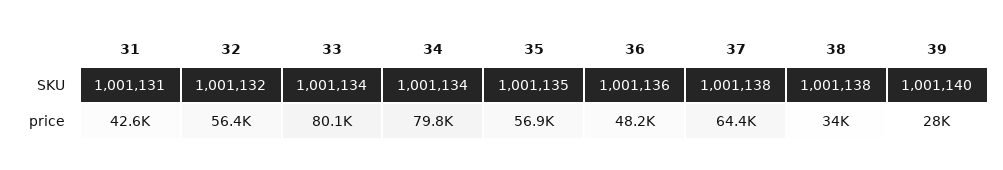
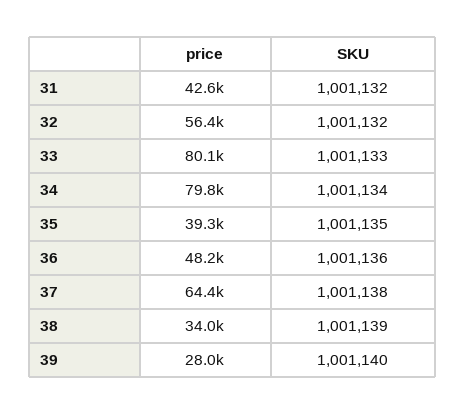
  {
    "31": {
-     "SKU": 1001131,
+     "SKU": 1001132,
      "price": 42600
    },
    "32": {
      "SKU": 1001132,
      "price": 56400
    },
    "33": {
-     "SKU": 1001134,
+     "SKU": 1001133,
      "price": 80100
    },
    "34": {
      "SKU": 1001134,
      "price": 79800
    },
    "35": {
      "SKU": 1001135,
-     "price": 56900
+     "price": 39300
    },
    "36": {
      "SKU": 1001136,
      "price": 48200
    },
    "37": {
      "SKU": 1001138,
      "price": 64400
    },
    "38": {
-     "SKU": 1001138,
+     "SKU": 1001139,
      "price": 34000
    },
    "39": {
      "SKU": 1001140,
      "price": 28000
    }
  }

